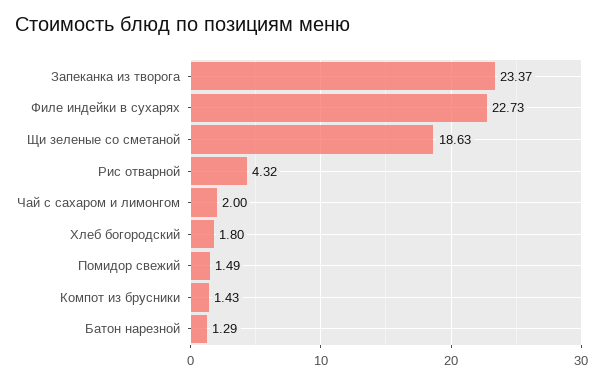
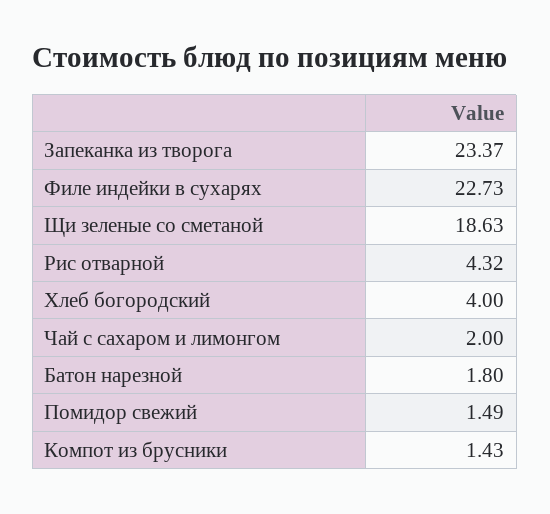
  {
    "Запеканка из творога": 23.37,
    "Филе индейки в сухарях": 22.73,
    "Щи зеленые со сметаной": 18.63,
    "Рис отварной": 4.32,
    "Чай с сахаром и лимонгом": 2,
-   "Хлеб богородский": 1.8,
+   "Хлеб богородский": 4,
    "Помидор свежий": 1.49,
    "Компот из брусники": 1.43,
-   "Батон нарезной": 1.29
+   "Батон нарезной": 1.8
  }

